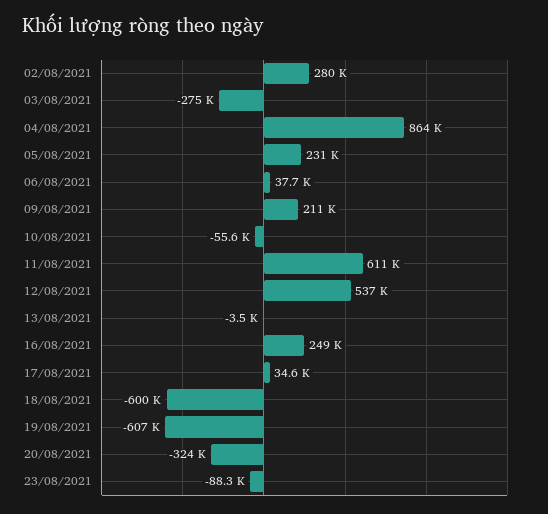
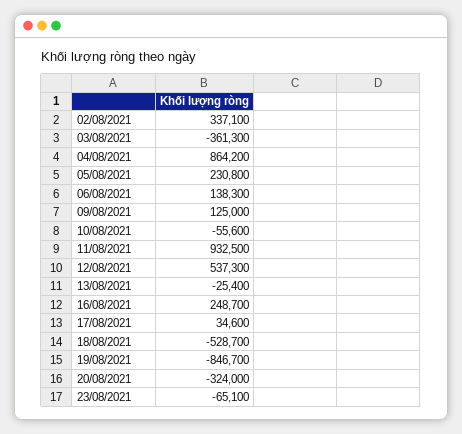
  {
-   "02/08/2021": 280000,
+   "02/08/2021": 337100,
-   "03/08/2021": -275000,
+   "03/08/2021": -361300,
    "04/08/2021": 864200,
    "05/08/2021": 230800,
-   "06/08/2021": 37700,
+   "06/08/2021": 138300,
-   "09/08/2021": 211000,
+   "09/08/2021": 125000,
    "10/08/2021": -55600,
-   "11/08/2021": 611000,
+   "11/08/2021": 932500,
    "12/08/2021": 537300,
-   "13/08/2021": -3500,
+   "13/08/2021": -25400,
    "16/08/2021": 248700,
    "17/08/2021": 34600,
-   "18/08/2021": -600000,
+   "18/08/2021": -528700,
-   "19/08/2021": -607000,
+   "19/08/2021": -846700,
    "20/08/2021": -324000,
-   "23/08/2021": -88300
+   "23/08/2021": -65100
  }

